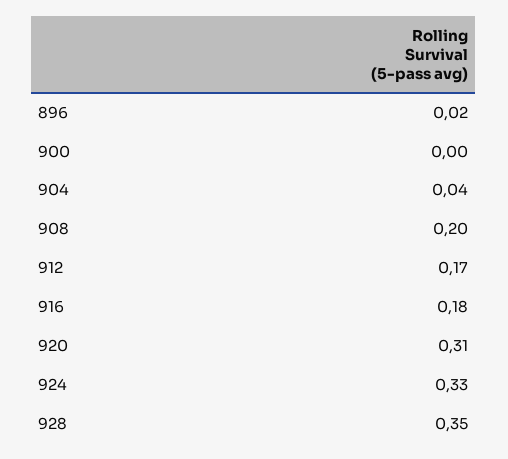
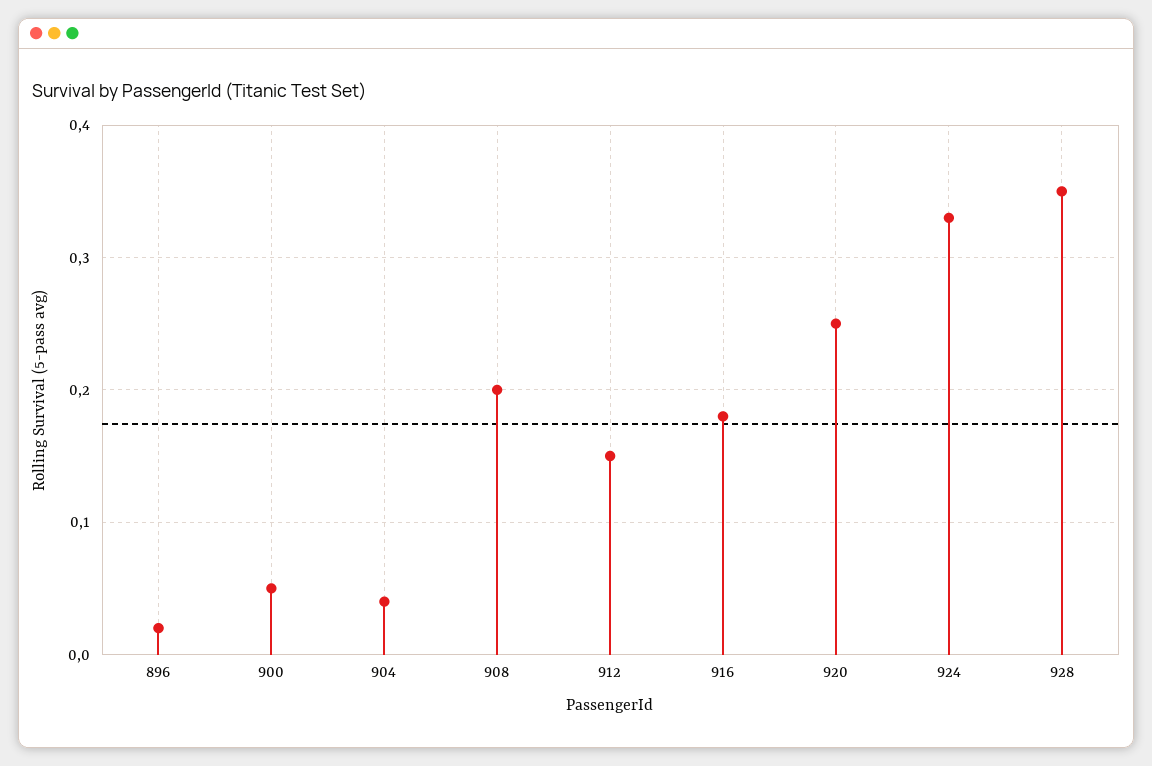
  {
    "896": 0.02,
-   "900": 0,
+   "900": 0.05,
    "904": 0.04,
    "908": 0.2,
-   "912": 0.17,
+   "912": 0.15,
    "916": 0.18,
-   "920": 0.31,
+   "920": 0.25,
    "924": 0.33,
    "928": 0.35
  }

